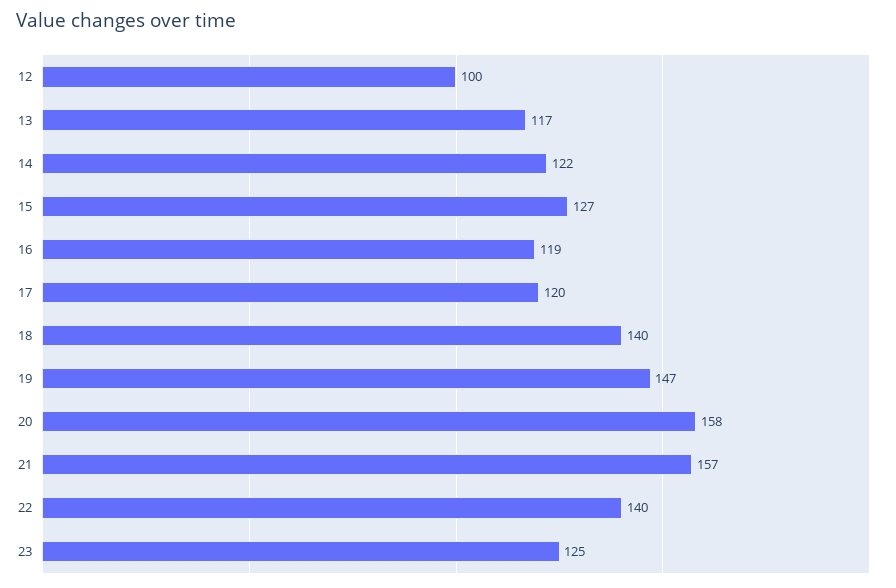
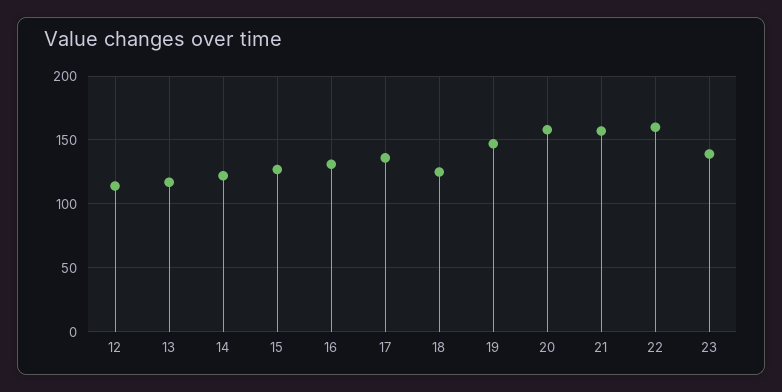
  {
-   "12": 100,
+   "12": 115,
    "13": 117,
    "14": 122,
    "15": 127,
-   "16": 119,
+   "16": 130,
-   "17": 120,
+   "17": 135,
-   "18": 140,
+   "18": 125,
    "19": 147,
    "20": 158,
    "21": 157,
-   "22": 140,
+   "22": 160,
-   "23": 125
+   "23": 140
  }

